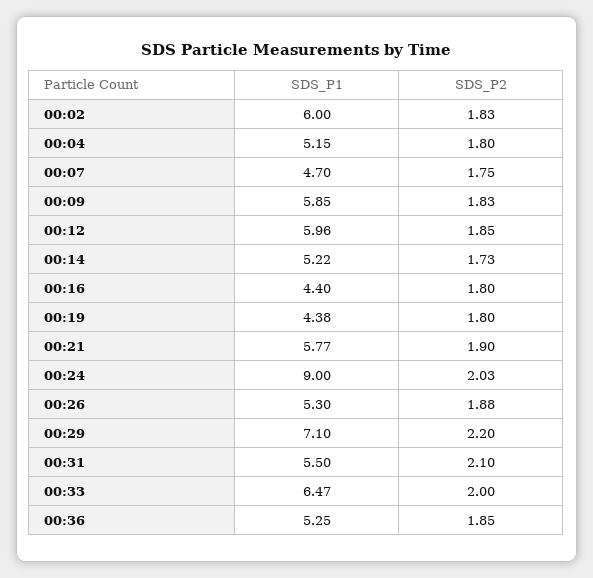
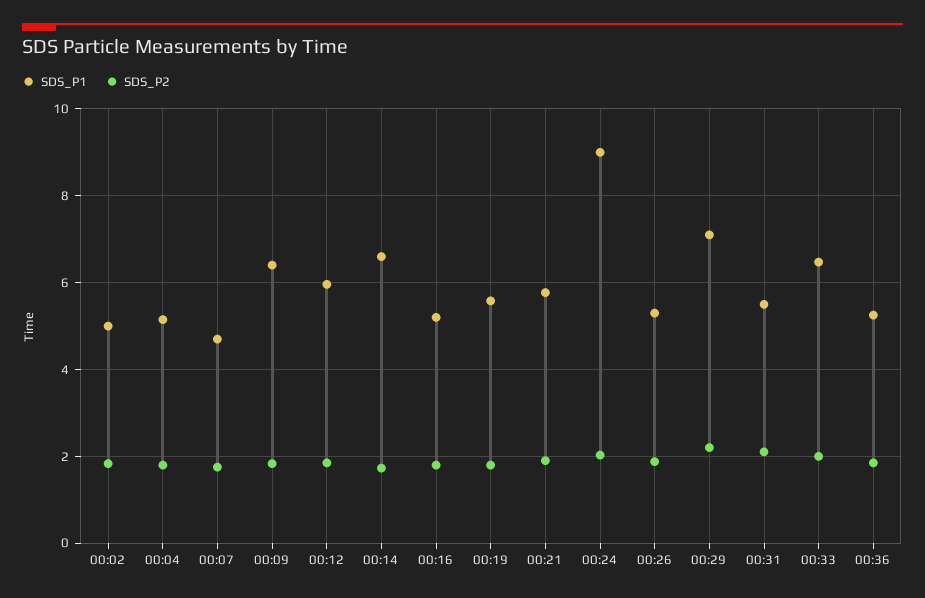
  {
    "SDS_P1": {
-     "00:02": 6,
+     "00:02": 5,
      "00:04": 5.15,
      "00:07": 4.7,
-     "00:09": 5.85,
+     "00:09": 6.4,
      "00:12": 5.96,
-     "00:14": 5.22,
+     "00:14": 6.6,
-     "00:16": 4.4,
+     "00:16": 5.2,
-     "00:19": 4.38,
+     "00:19": 5.6,
      "00:21": 5.77,
      "00:24": 9,
      "00:26": 5.3,
      "00:29": 7.1,
      "00:31": 5.5,
      "00:33": 6.47,
      "00:36": 5.25
    },
    "SDS_P2": {
      "00:02": 1.83,
      "00:04": 1.8,
      "00:07": 1.75,
      "00:09": 1.83,
      "00:12": 1.85,
      "00:14": 1.73,
      "00:16": 1.8,
      "00:19": 1.8,
      "00:21": 1.9,
      "00:24": 2.03,
      "00:26": 1.88,
      "00:29": 2.2,
      "00:31": 2.1,
      "00:33": 2,
      "00:36": 1.85
    }
  }

